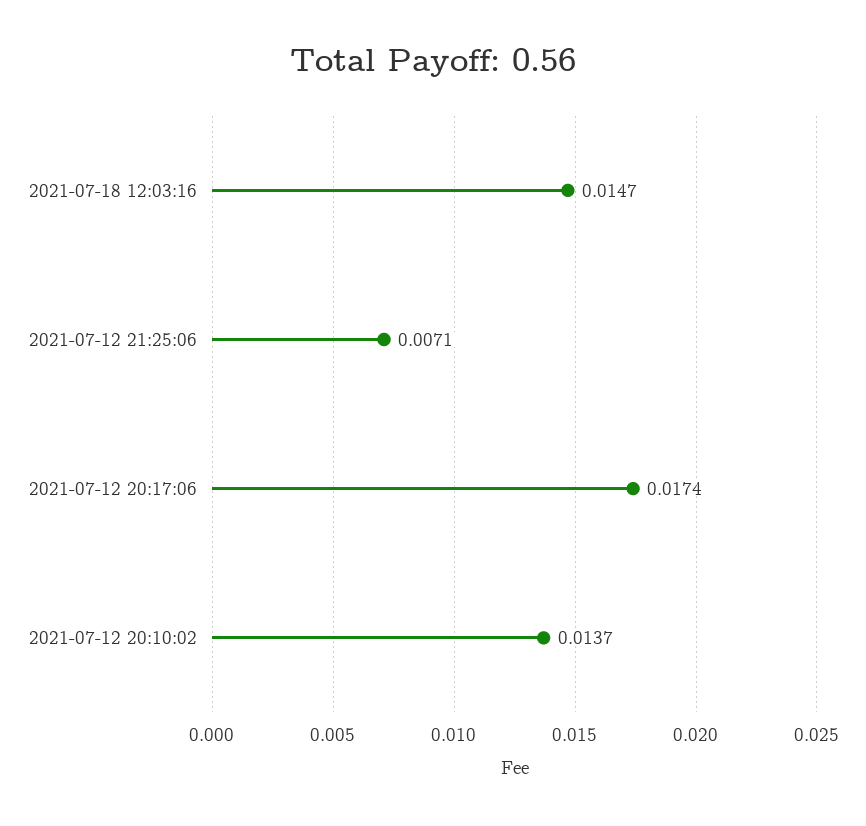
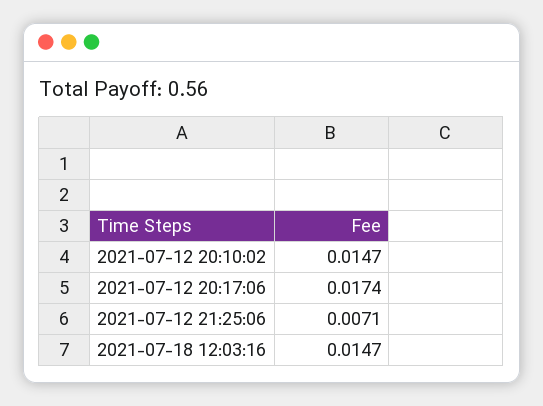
  {
    "2021-07-18 12:03:16": 0.0147,
    "2021-07-12 21:25:06": 0.0071,
    "2021-07-12 20:17:06": 0.0174,
-   "2021-07-12 20:10:02": 0.0137
+   "2021-07-12 20:10:02": 0.0147
  }

